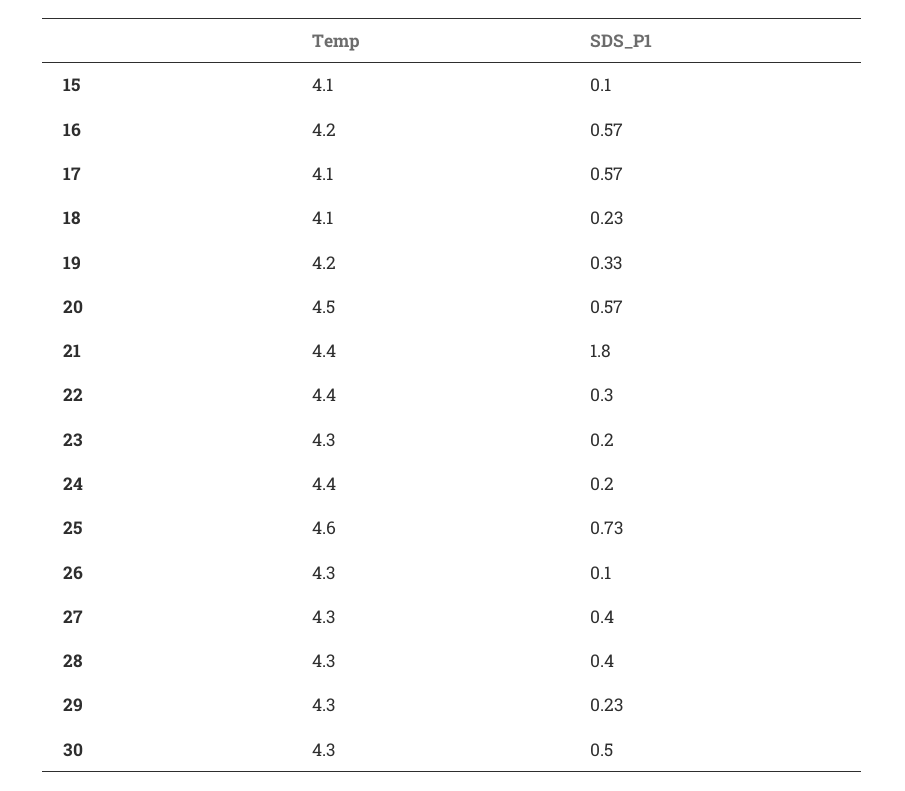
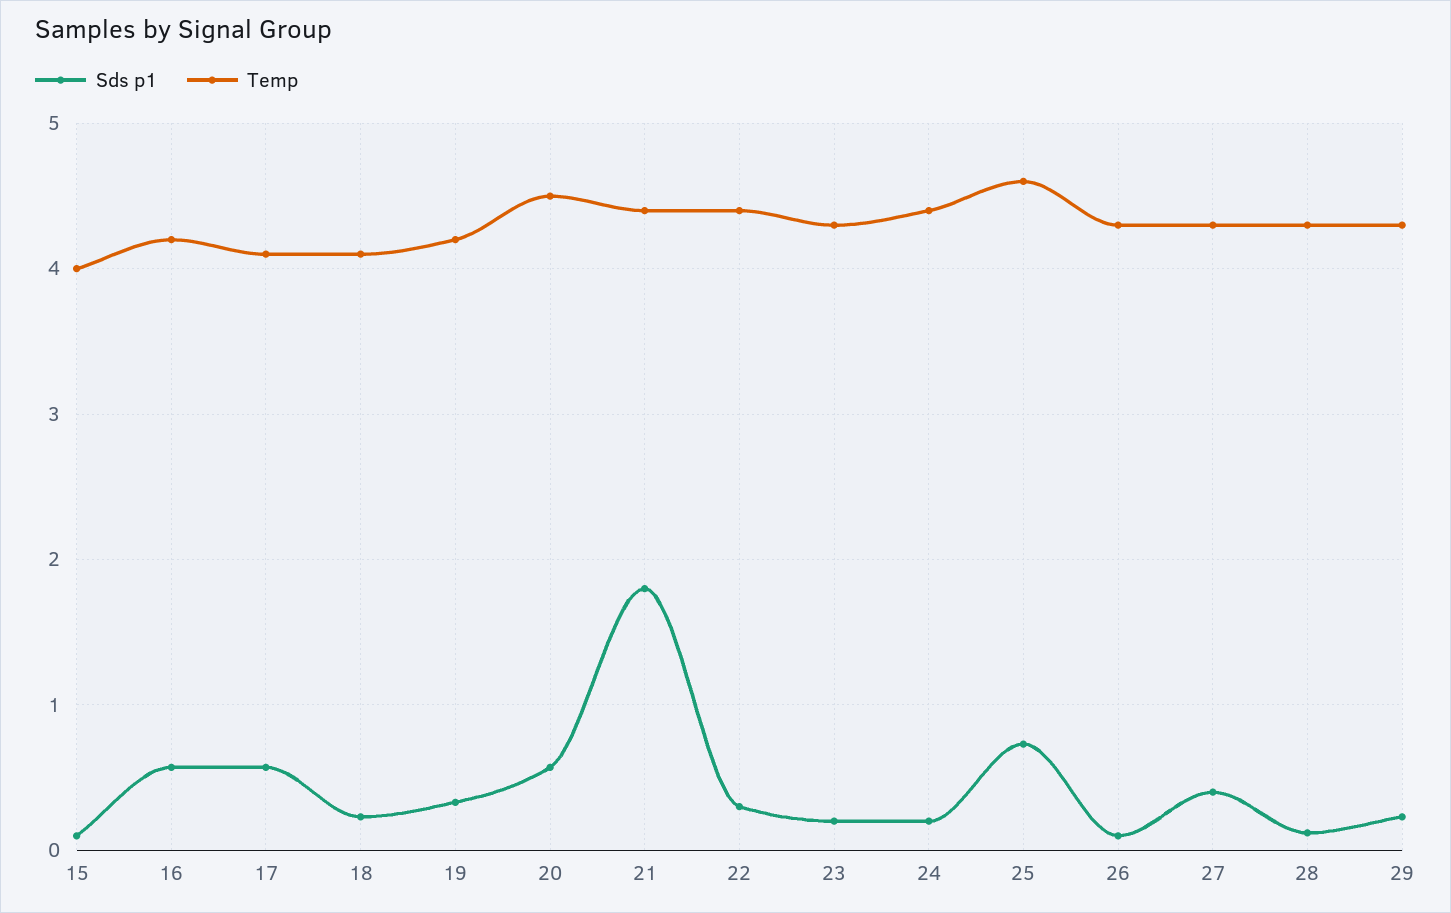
  {
    "Temp": {
-     "15": 4.1,
+     "15": 4,
      "16": 4.2,
      "17": 4.1,
      "18": 4.1,
      "19": 4.2,
      "20": 4.5,
      "21": 4.4,
      "22": 4.4,
      "23": 4.3,
      "24": 4.4,
      "25": 4.6,
      "26": 4.3,
      "27": 4.3,
      "28": 4.3,
-     "29": 4.3,
+     "29": 4.3
-     "30": 4.3
    },
    "SDS_P1": {
      "15": 0.1,
      "16": 0.57,
      "17": 0.57,
      "18": 0.23,
      "19": 0.33,
      "20": 0.57,
      "21": 1.8,
      "22": 0.3,
      "23": 0.2,
      "24": 0.2,
      "25": 0.73,
      "26": 0.1,
      "27": 0.4,
-     "28": 0.4,
+     "28": 0.1,
-     "29": 0.23,
+     "29": 0.23
-     "30": 0.5
    }
  }

